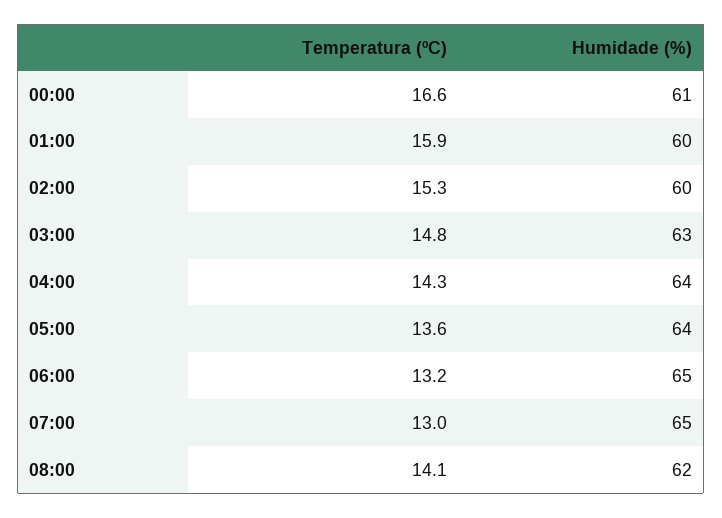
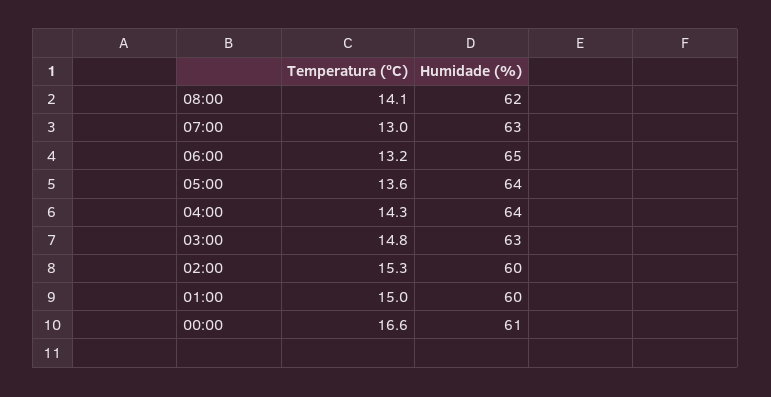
  {
    "Temperatura (ºC)": {
      "00:00": 16.6,
-     "01:00": 15.9,
+     "01:00": 15,
      "02:00": 15.3,
      "03:00": 14.8,
      "04:00": 14.3,
      "05:00": 13.6,
      "06:00": 13.2,
      "07:00": 13,
      "08:00": 14.1
    },
    "Humidade (%)": {
      "00:00": 61,
      "01:00": 60,
      "02:00": 60,
      "03:00": 63,
      "04:00": 64,
      "05:00": 64,
      "06:00": 65,
-     "07:00": 65,
+     "07:00": 63,
      "08:00": 62
    }
  }

